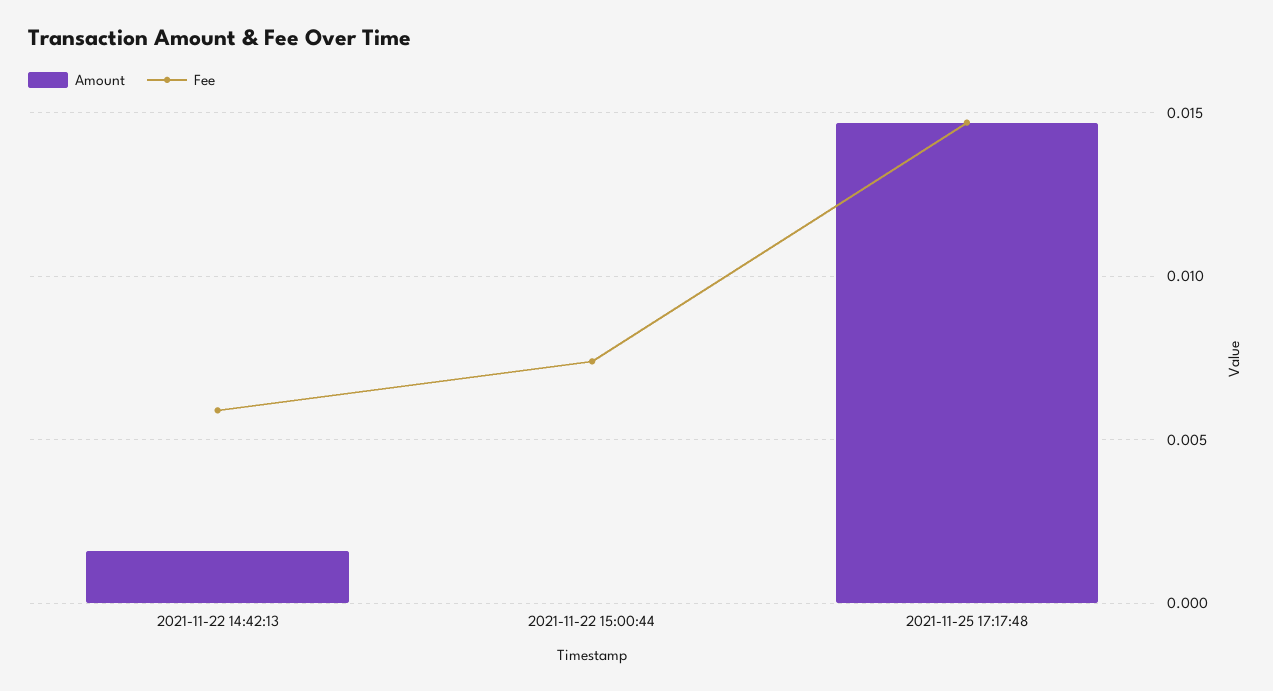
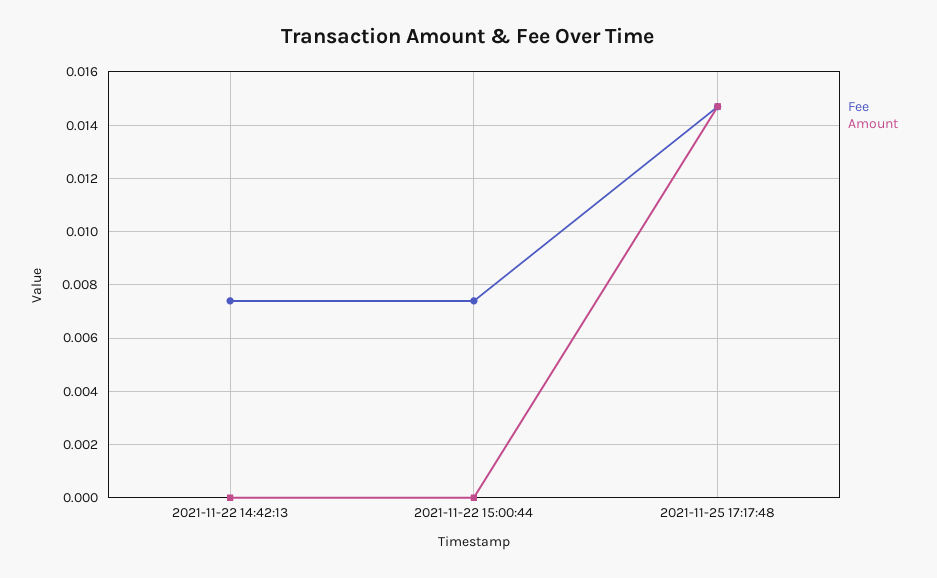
  {
    "Amount": {
-     "2021-11-22 14:42:13": 0.0015,
+     "2021-11-22 14:42:13": 0,
      "2021-11-22 15:00:44": 0,
      "2021-11-25 17:17:48": 0.0145
    },
    "Fee": {
-     "2021-11-22 14:42:13": 0.006,
+     "2021-11-22 14:42:13": 0.0075,
      "2021-11-22 15:00:44": 0.0075,
      "2021-11-25 17:17:48": 0.0145
    }
  }

